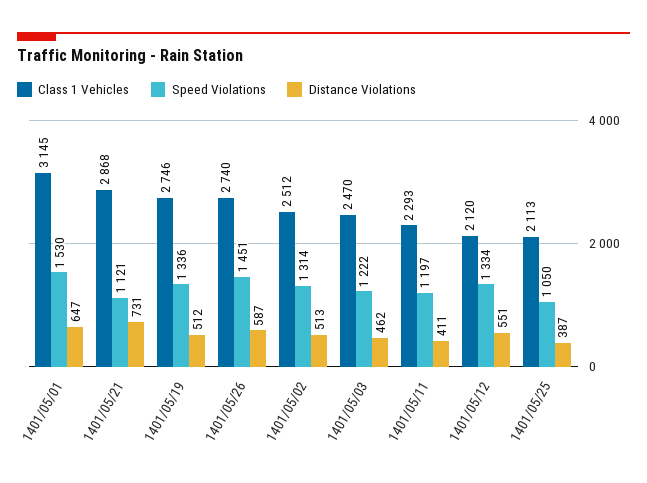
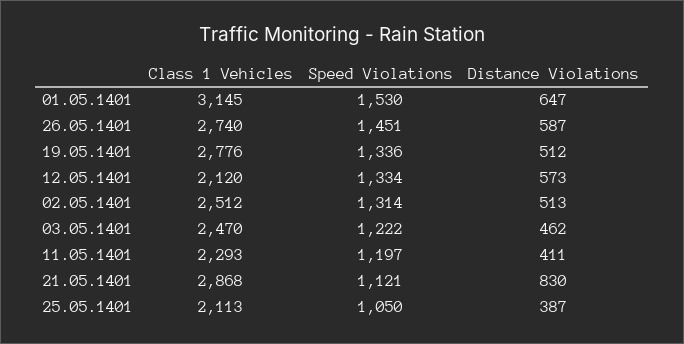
  {
    "Class 1 Vehicles": {
      "1401/05/01": 3145,
      "1401/05/21": 2868,
-     "1401/05/19": 2746,
+     "1401/05/19": 2776,
      "1401/05/26": 2740,
      "1401/05/02": 2512,
      "1401/05/03": 2470,
      "1401/05/11": 2293,
      "1401/05/12": 2120,
      "1401/05/25": 2113
    },
    "Speed Violations": {
      "1401/05/01": 1530,
      "1401/05/21": 1121,
      "1401/05/19": 1336,
      "1401/05/26": 1451,
      "1401/05/02": 1314,
      "1401/05/03": 1222,
      "1401/05/11": 1197,
      "1401/05/12": 1334,
      "1401/05/25": 1050
    },
    "Distance Violations": {
      "1401/05/01": 647,
-     "1401/05/21": 731,
+     "1401/05/21": 830,
      "1401/05/19": 512,
      "1401/05/26": 587,
      "1401/05/02": 513,
      "1401/05/03": 462,
      "1401/05/11": 411,
-     "1401/05/12": 551,
+     "1401/05/12": 573,
      "1401/05/25": 387
    }
  }

